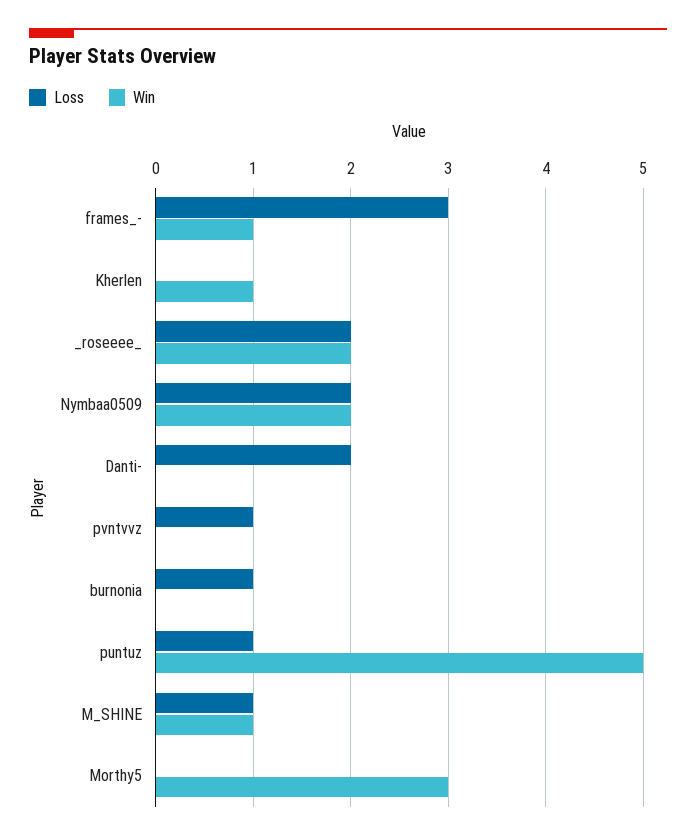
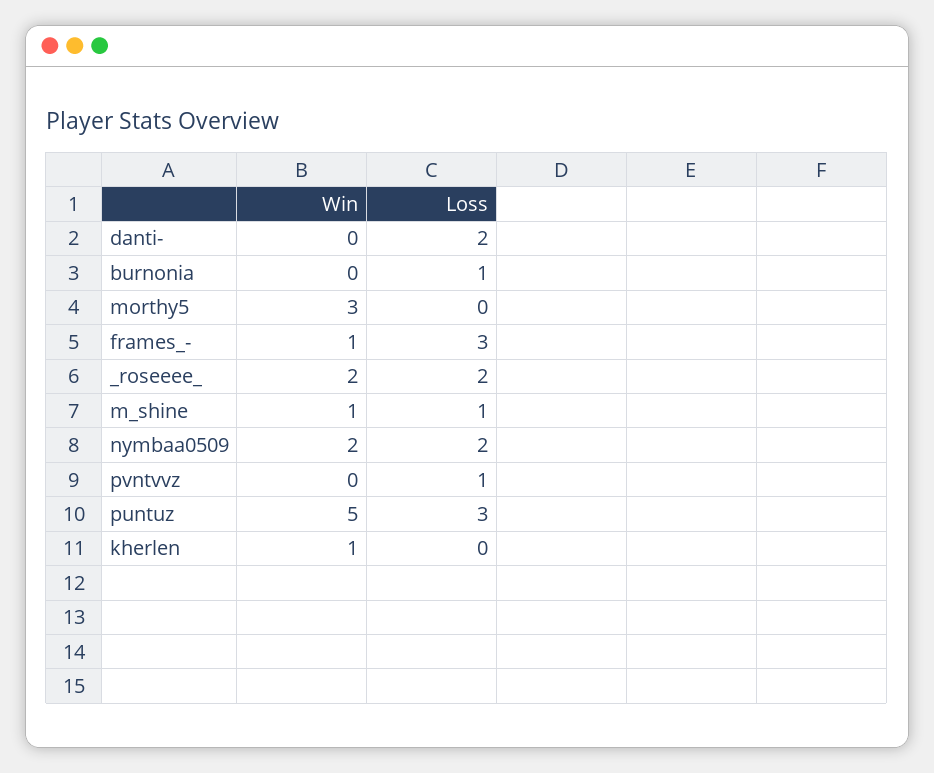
  {
    "Loss": {
      "frames_-": 3,
      "Kherlen": 0,
      "_roseeee_": 2,
      "Nymbaa0509": 2,
      "Danti-": 2,
      "pvntvvz": 1,
      "burnonia": 1,
-     "puntuz": 1,
+     "puntuz": 3,
      "M_SHINE": 1,
      "Morthy5": 0
    },
    "Win": {
      "frames_-": 1,
      "Kherlen": 1,
      "_roseeee_": 2,
      "Nymbaa0509": 2,
      "Danti-": 0,
      "pvntvvz": 0,
      "burnonia": 0,
      "puntuz": 5,
      "M_SHINE": 1,
      "Morthy5": 3
    }
  }

